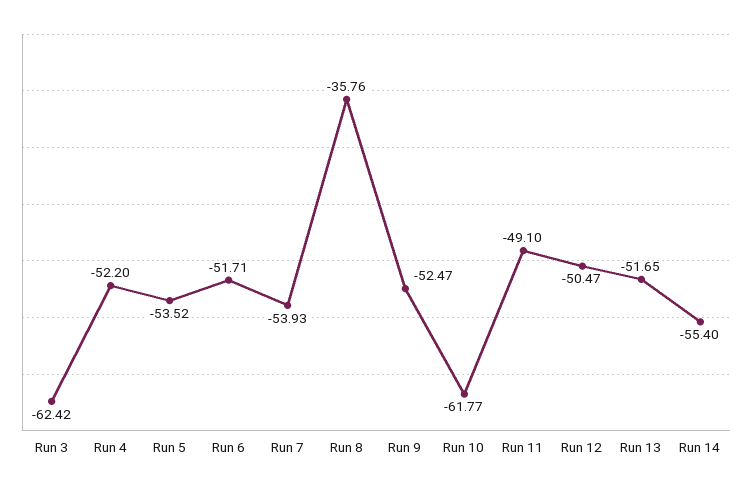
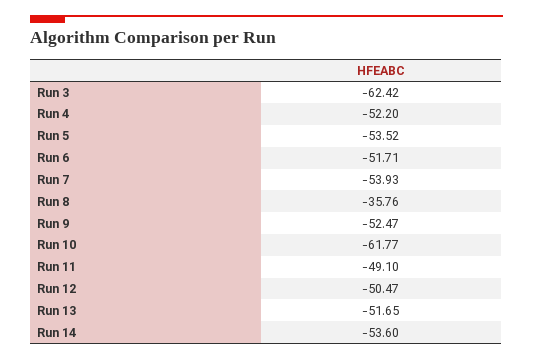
  {
    "Run 3": -62.42,
    "Run 4": -52.2,
    "Run 5": -53.52,
    "Run 6": -51.71,
    "Run 7": -53.93,
    "Run 8": -35.76,
    "Run 9": -52.47,
    "Run 10": -61.77,
    "Run 11": -49.1,
    "Run 12": -50.47,
    "Run 13": -51.65,
-   "Run 14": -55.4
+   "Run 14": -53.6
  }

